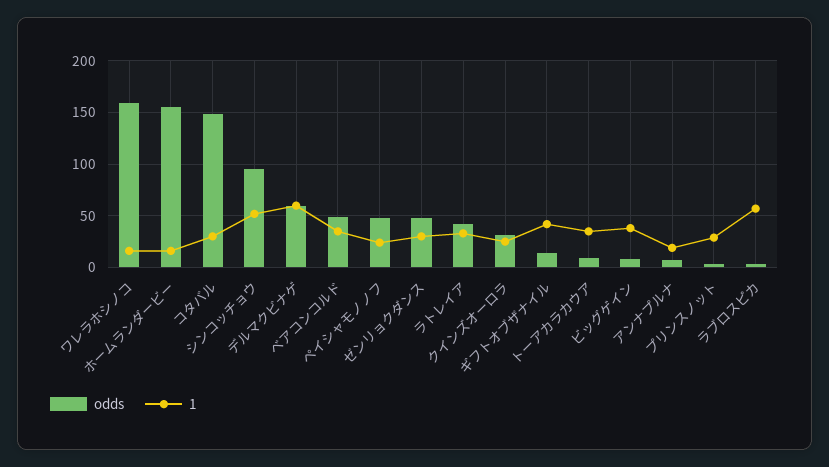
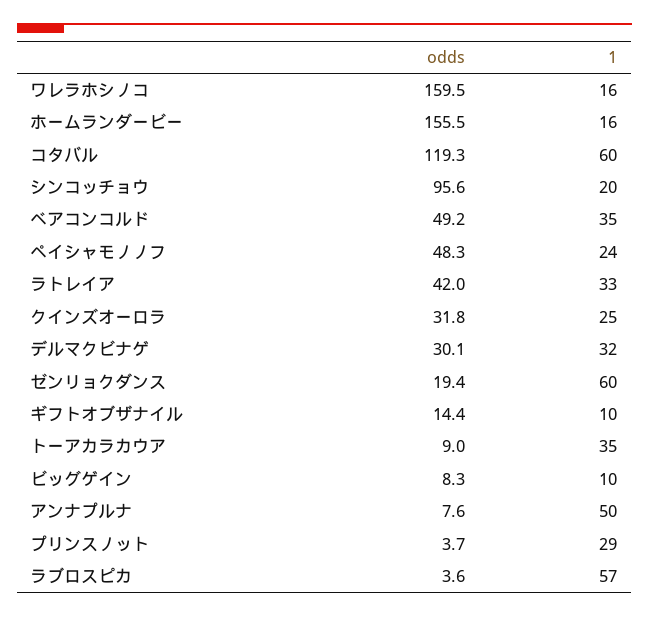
  {
    "odds": {
      "ワレラホシノコ": 159.5,
      "ホームランダービー": 155.5,
-     "コタバル": 150,
+     "コタバル": 119.3,
      "シンコッチョウ": 95.6,
-     "デルマクビナゲ": 60,
+     "デルマクビナゲ": 30.1,
      "ベアコンコルド": 49.2,
      "ペイシャモノノフ": 48.3,
-     "ゼンリョクダンス": 50,
+     "ゼンリョクダンス": 19.4,
      "ラトレイア": 42,
      "クインズオーロラ": 31.8,
      "ギフトオブザナイル": 14.4,
      "トーアカラカウア": 9,
      "ビッグゲイン": 8.3,
      "アンナプルナ": 7.6,
      "プリンスノット": 3.7,
      "ラブロスピカ": 3.6
    },
    "1": {
      "ワレラホシノコ": 16,
      "ホームランダービー": 16,
-     "コタバル": 30,
+     "コタバル": 60,
-     "シンコッチョウ": 50,
+     "シンコッチョウ": 20,
-     "デルマクビナゲ": 60,
+     "デルマクビナゲ": 32,
      "ベアコンコルド": 35,
      "ペイシャモノノフ": 24,
-     "ゼンリョクダンス": 30,
+     "ゼンリョクダンス": 60,
      "ラトレイア": 33,
      "クインズオーロラ": 25,
-     "ギフトオブザナイル": 40,
+     "ギフトオブザナイル": 10,
      "トーアカラカウア": 35,
-     "ビッグゲイン": 40,
+     "ビッグゲイン": 10,
-     "アンナプルナ": 20,
+     "アンナプルナ": 50,
      "プリンスノット": 29,
      "ラブロスピカ": 57
    }
  }

